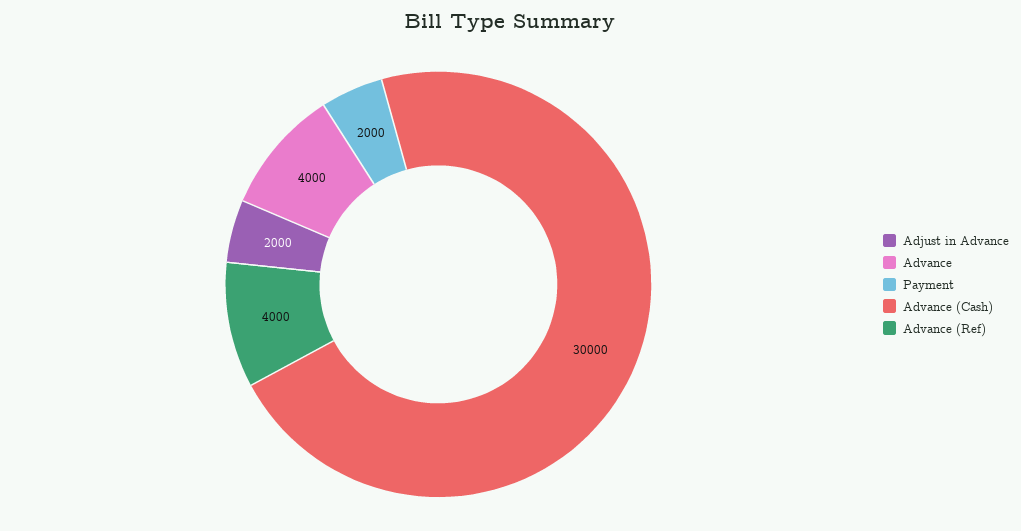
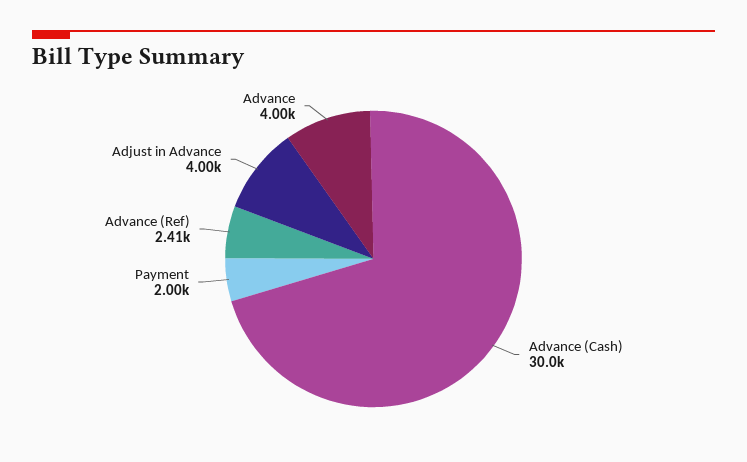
  {
-   "Adjust in Advance": 2000,
+   "Adjust in Advance": 4000,
    "Advance": 4000,
    "Payment": 2000,
    "Advance (Cash)": 30000,
-   "Advance (Ref)": 4000
+   "Advance (Ref)": 2410
  }

